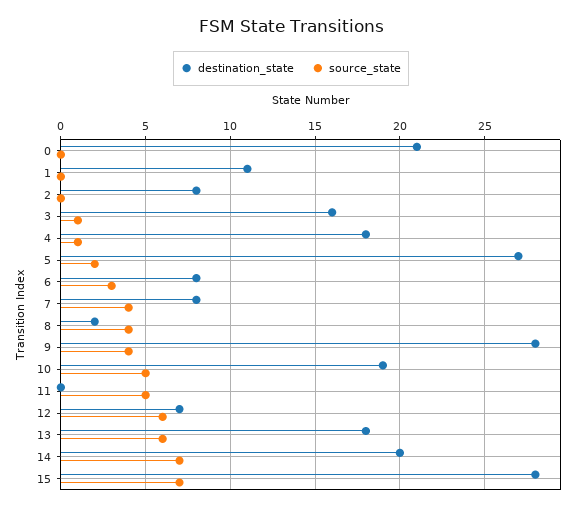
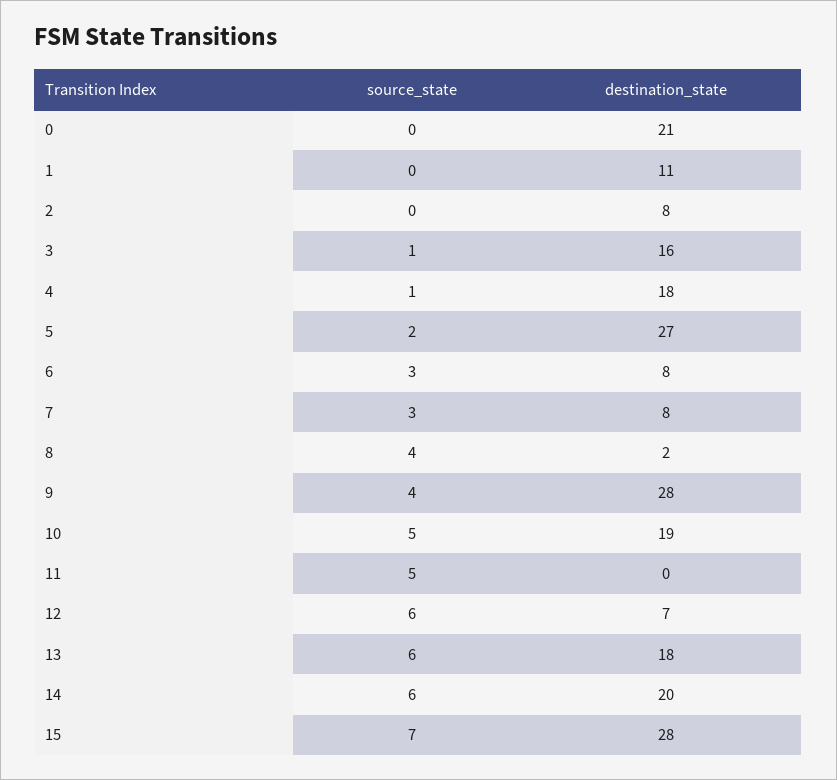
  {
    "destination_state": {
      "0": 21,
      "1": 11,
      "2": 8,
      "3": 16,
      "4": 18,
      "5": 27,
      "6": 8,
      "7": 8,
      "8": 2,
      "9": 28,
      "10": 19,
      "11": 0,
      "12": 7,
      "13": 18,
      "14": 20,
      "15": 28
    },
    "source_state": {
      "0": 0,
      "1": 0,
      "2": 0,
      "3": 1,
      "4": 1,
      "5": 2,
      "6": 3,
-     "7": 4,
+     "7": 3,
      "8": 4,
      "9": 4,
      "10": 5,
      "11": 5,
      "12": 6,
      "13": 6,
-     "14": 7,
+     "14": 6,
      "15": 7
    }
  }

